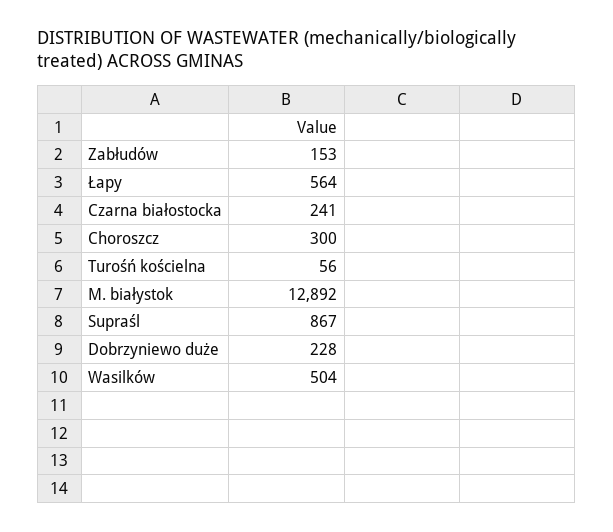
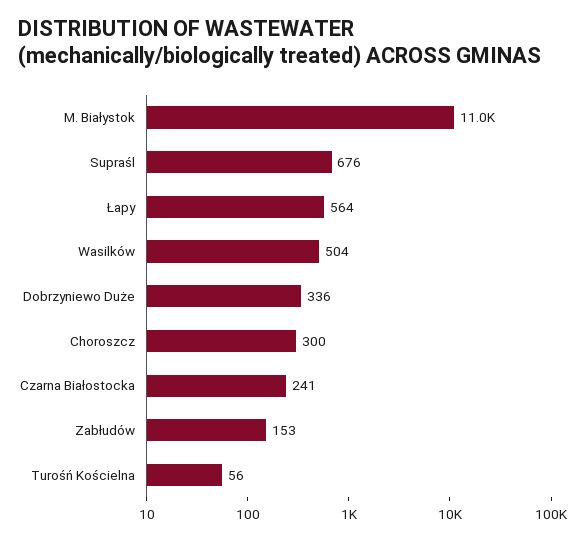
  {
    "Zabłudów": 153,
    "Łapy": 564,
    "Czarna białostocka": 241,
    "Choroszcz": 300,
    "Turośń kościelna": 56,
-   "M. białystok": 12892,
+   "M. białystok": 11000,
-   "Supraśl": 867,
+   "Supraśl": 676,
-   "Dobrzyniewo duże": 228,
+   "Dobrzyniewo duże": 336,
    "Wasilków": 504
  }

